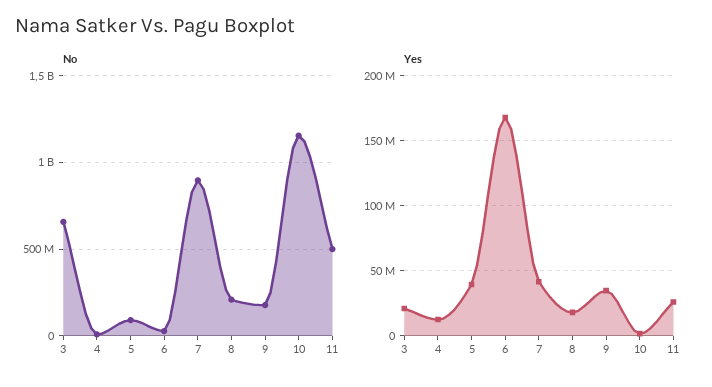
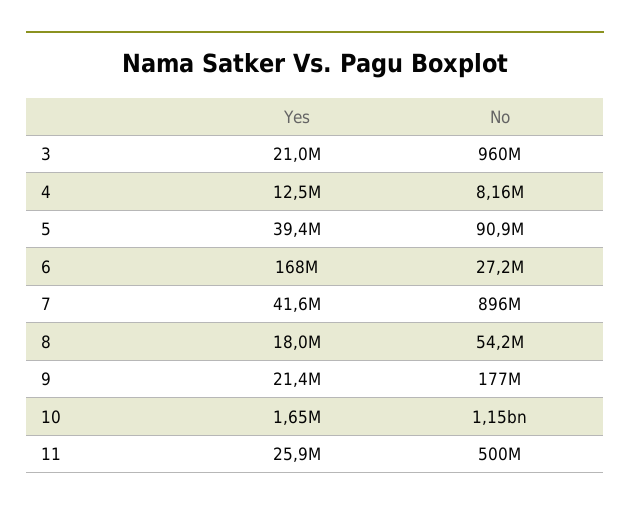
  {
    "No": {
-     "3": 650000000,
+     "3": 960000000,
      "4": 8160000,
      "5": 90900000,
      "6": 27200000,
      "7": 896000000,
-     "8": 200000000,
+     "8": 54200000,
      "9": 177000000,
      "10": 1150000000,
      "11": 500000000
    },
    "Yes": {
      "3": 21000000,
      "4": 12500000,
      "5": 39400000,
      "6": 168000000,
      "7": 41600000,
      "8": 18000000,
-     "9": 35000000,
+     "9": 21400000,
      "10": 1650000,
      "11": 25900000
    }
  }

